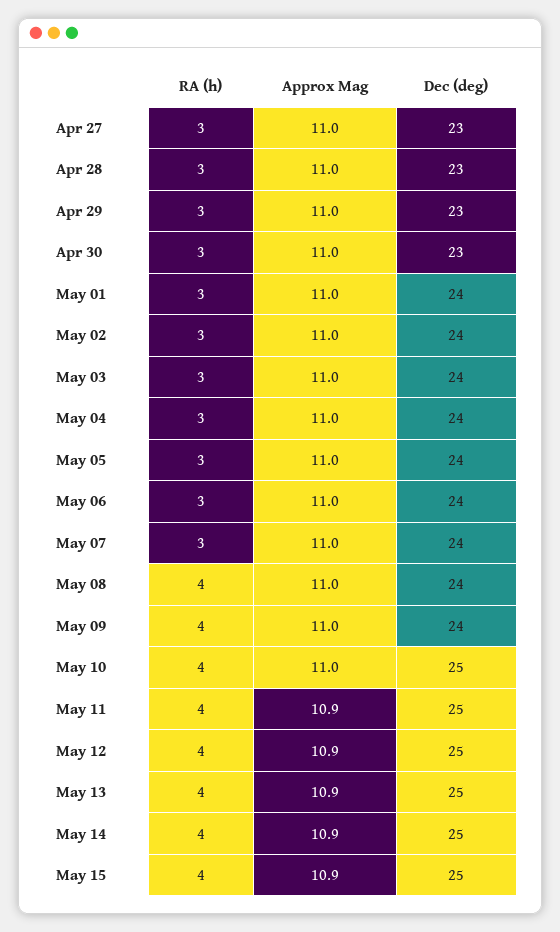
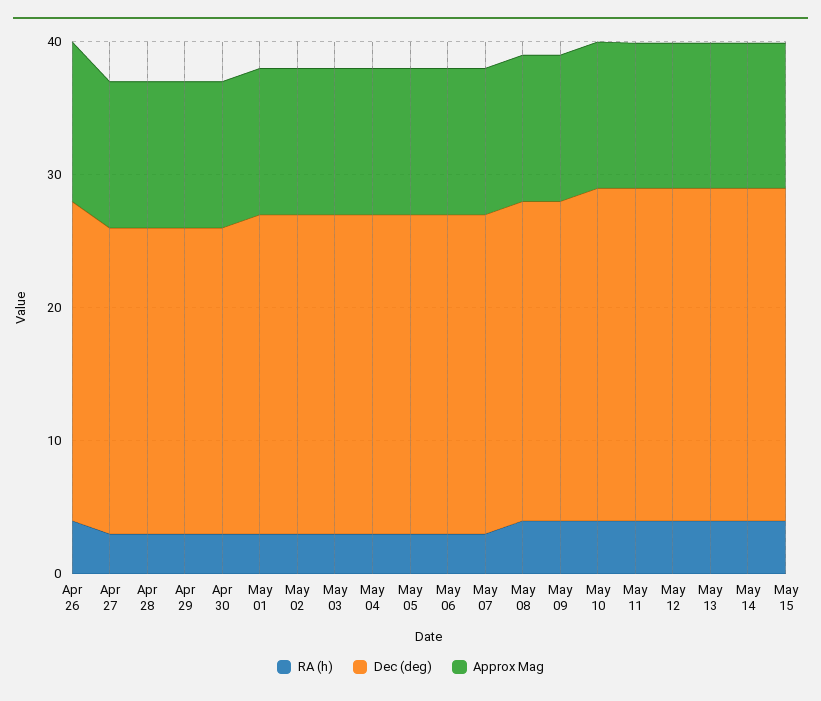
  {
    "RA (h)": {
      "Apr 27": 3,
      "Apr 28": 3,
      "Apr 29": 3,
      "Apr 30": 3,
      "May 01": 3,
      "May 02": 3,
      "May 03": 3,
      "May 04": 3,
      "May 05": 3,
      "May 06": 3,
      "May 07": 3,
      "May 08": 4,
      "May 09": 4,
      "May 10": 4,
      "May 11": 4,
      "May 12": 4,
      "May 13": 4,
      "May 14": 4,
-     "May 15": 4
+     "May 15": 4,
+     "Apr 26": 4
    },
    "Approx Mag": {
      "Apr 27": 11,
      "Apr 28": 11,
      "Apr 29": 11,
      "Apr 30": 11,
      "May 01": 11,
      "May 02": 11,
      "May 03": 11,
      "May 04": 11,
      "May 05": 11,
      "May 06": 11,
      "May 07": 11,
      "May 08": 11,
      "May 09": 11,
      "May 10": 11,
      "May 11": 10.9,
      "May 12": 10.9,
      "May 13": 10.9,
      "May 14": 10.9,
-     "May 15": 10.9
+     "May 15": 10.9,
+     "Apr 26": 12
    },
    "Dec (deg)": {
      "Apr 27": 23,
      "Apr 28": 23,
      "Apr 29": 23,
      "Apr 30": 23,
      "May 01": 24,
      "May 02": 24,
      "May 03": 24,
      "May 04": 24,
      "May 05": 24,
      "May 06": 24,
      "May 07": 24,
      "May 08": 24,
      "May 09": 24,
      "May 10": 25,
      "May 11": 25,
      "May 12": 25,
      "May 13": 25,
      "May 14": 25,
-     "May 15": 25
+     "May 15": 25,
+     "Apr 26": 24
    }
  }

